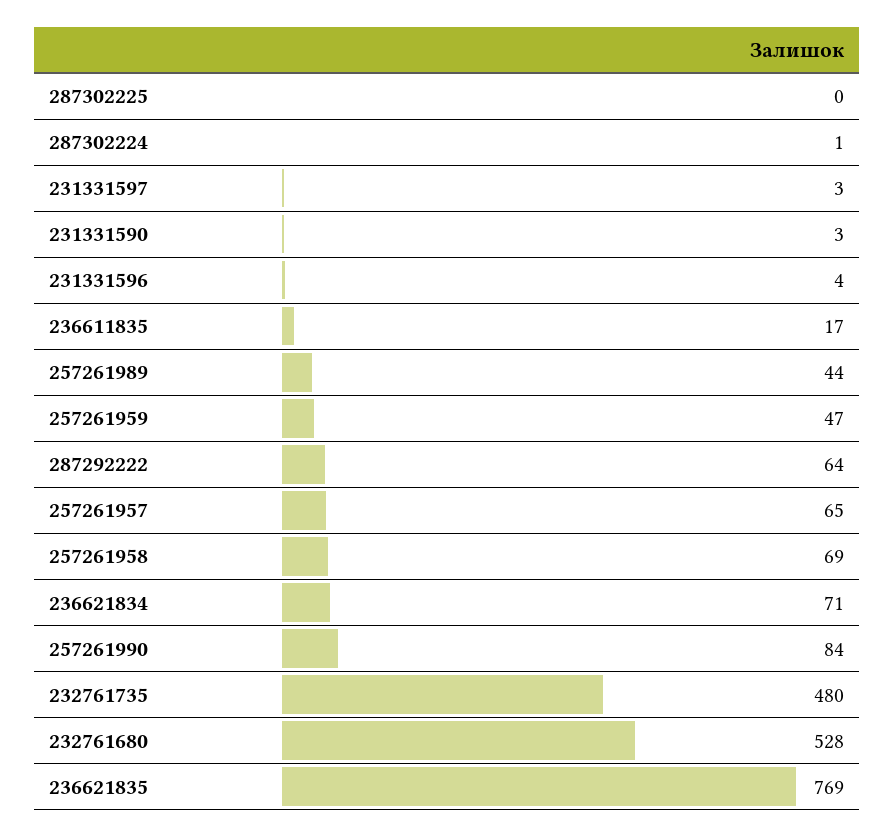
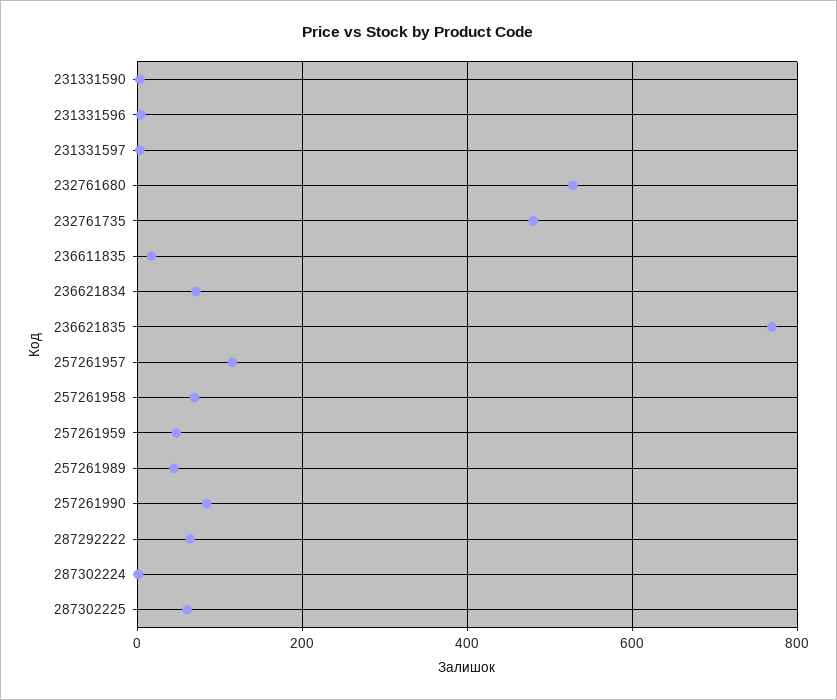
  {
-   "287302225": 0,
+   "287302225": 60,
    "287302224": 1,
    "231331597": 3,
    "231331590": 3,
    "231331596": 4,
    "236611835": 17,
    "257261989": 44,
    "257261959": 47,
    "287292222": 64,
-   "257261957": 65,
+   "257261957": 120,
    "257261958": 69,
    "236621834": 71,
    "257261990": 84,
    "232761735": 480,
    "232761680": 528,
    "236621835": 769
  }

